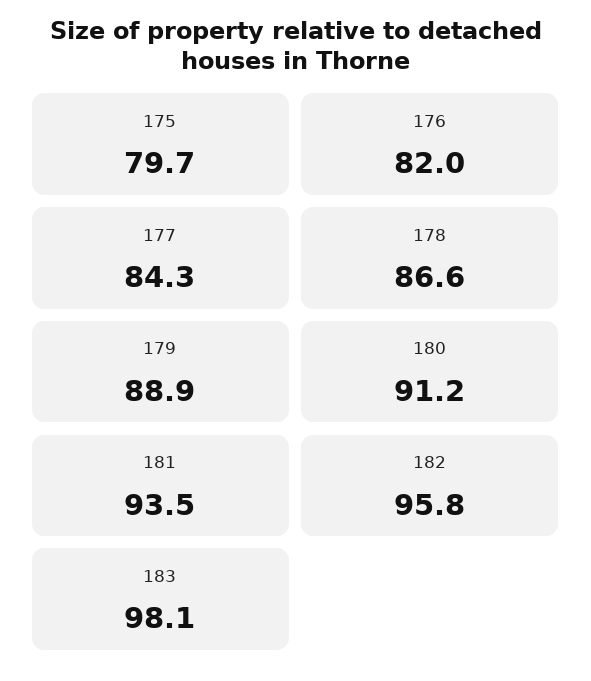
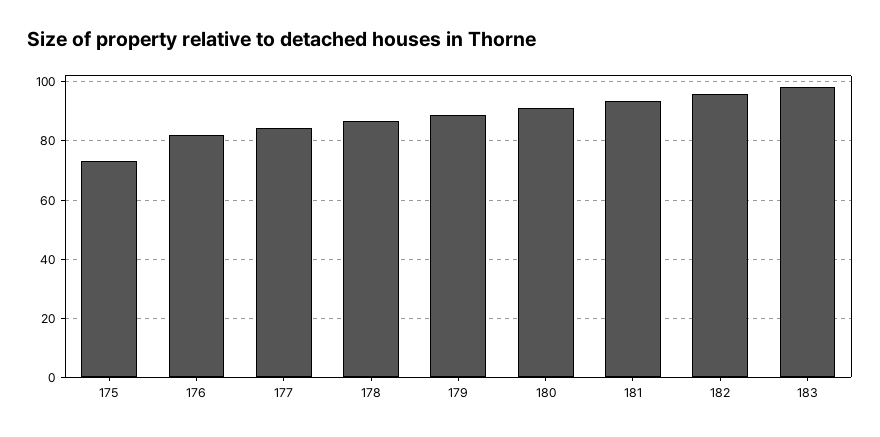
  {
-   "175": 79.7,
+   "175": 72.5,
    "176": 82,
    "177": 84.3,
    "178": 86.6,
    "179": 88.9,
    "180": 91.2,
    "181": 93.5,
    "182": 95.8,
    "183": 98.1
  }

